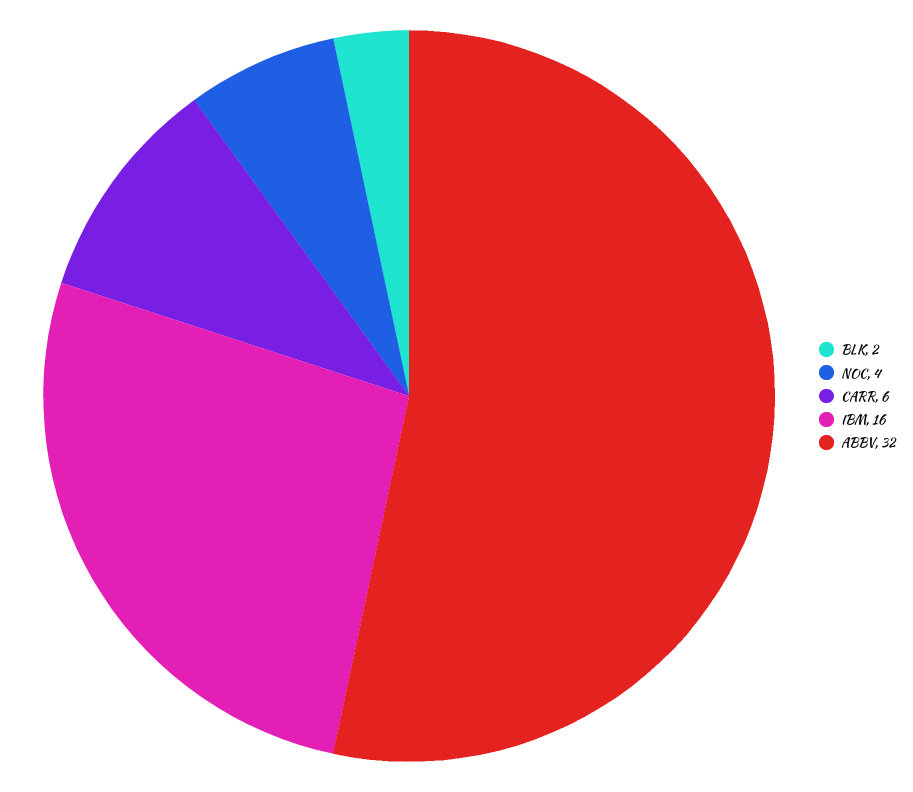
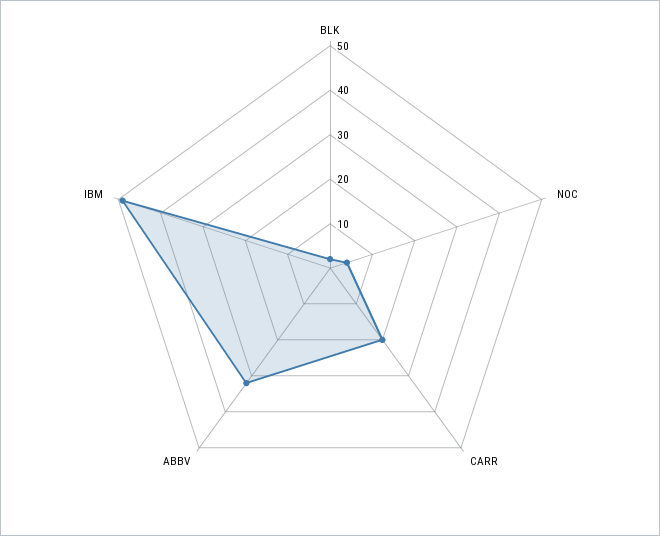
  {
    "BLK": 2,
    "NOC": 4,
-   "CARR": 6,
+   "CARR": 20,
-   "IBM": 16,
+   "IBM": 50,
    "ABBV": 32
  }

